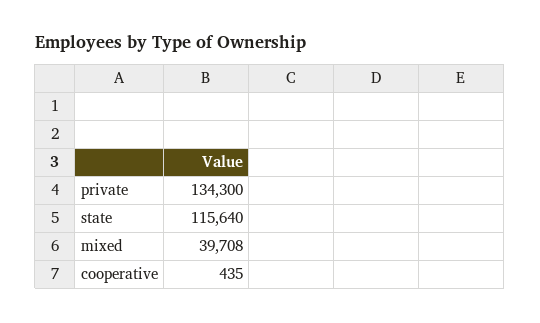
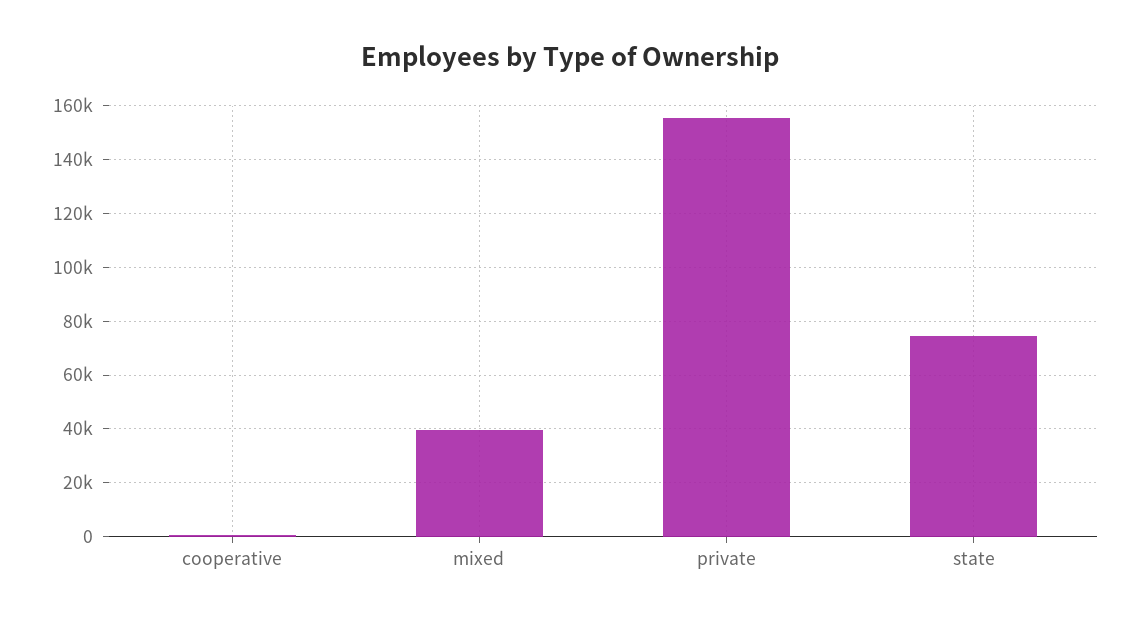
  {
-   "private": 134300,
+   "private": 155000,
-   "state": 115640,
+   "state": 75000,
    "mixed": 39708,
    "cooperative": 435
  }

